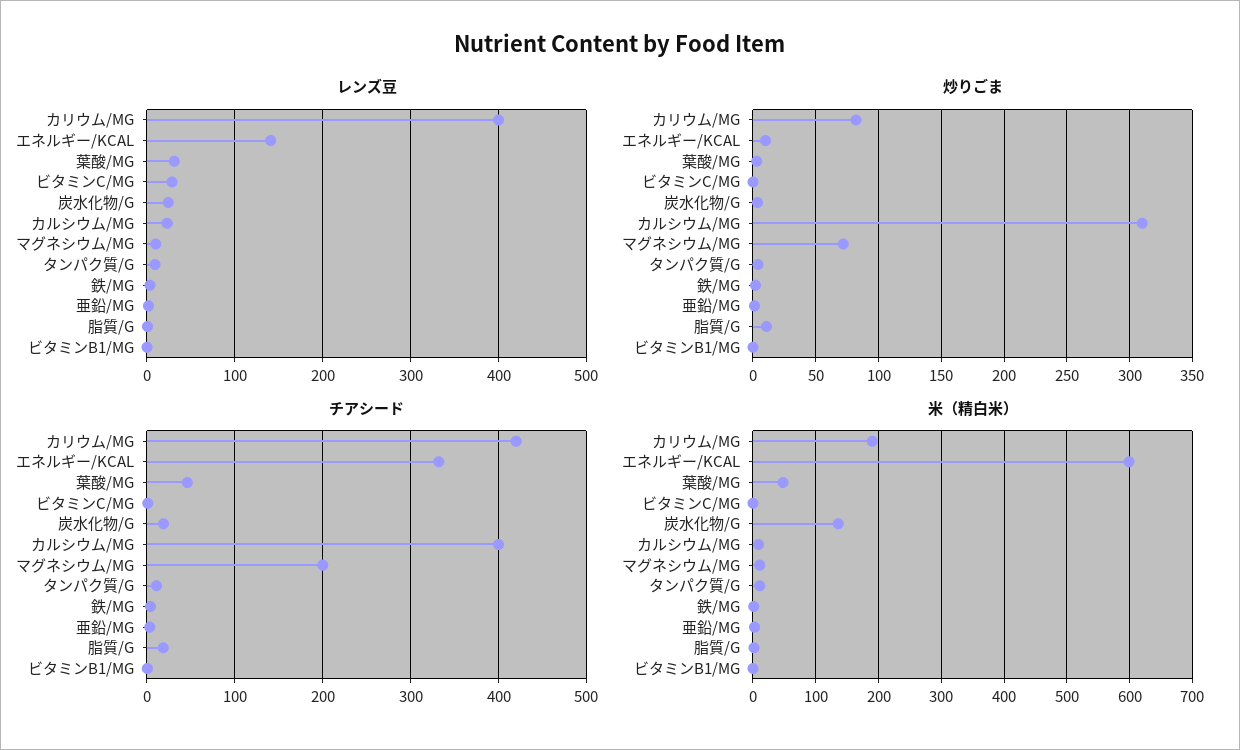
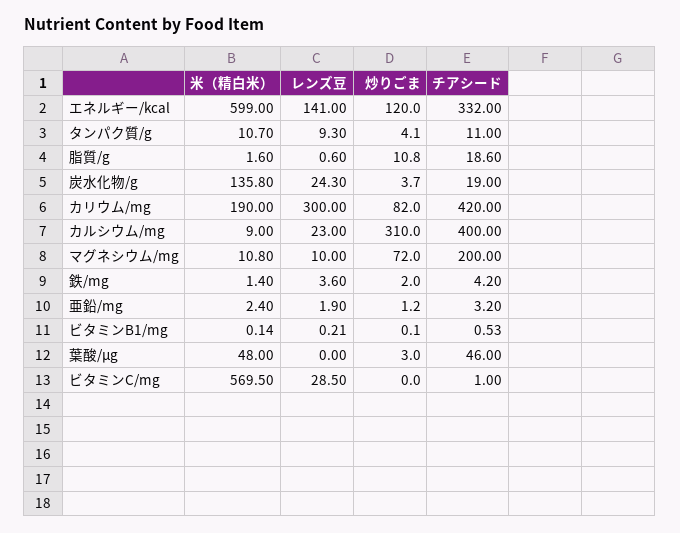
  {
    "レンズ豆": {
-     "カリウム/MG": 400,
+     "カリウム/MG": 300,
      "エネルギー/KCAL": 141,
-     "葉酸/ΜG": 30,
+     "葉酸/ΜG": 0,
      "ビタミンC/MG": 28.5,
      "炭水化物/G": 24.3,
      "カルシウム/MG": 23,
      "マグネシウム/MG": 10,
      "タンパク質/G": 9.3,
      "鉄/MG": 3.6,
      "亜鉛/MG": 1.9,
      "脂質/G": 0.6,
      "ビタミンB1/MG": 0.21
    },
    "炒りごま": {
      "カリウム/MG": 82,
-     "エネルギー/KCAL": 10,
+     "エネルギー/KCAL": 120,
      "葉酸/ΜG": 3,
      "ビタミンC/MG": 0,
      "炭水化物/G": 3.7,
      "カルシウム/MG": 310,
      "マグネシウム/MG": 72,
      "タンパク質/G": 4.1,
      "鉄/MG": 2,
      "亜鉛/MG": 1.2,
      "脂質/G": 10.8,
      "ビタミンB1/MG": 0.1
    },
    "チアシード": {
      "カリウム/MG": 420,
      "エネルギー/KCAL": 332,
      "葉酸/ΜG": 46,
      "ビタミンC/MG": 1,
      "炭水化物/G": 19,
      "カルシウム/MG": 400,
      "マグネシウム/MG": 200,
      "タンパク質/G": 11,
      "鉄/MG": 4.2,
      "亜鉛/MG": 3.2,
      "脂質/G": 18.6,
      "ビタミンB1/MG": 0.53
    },
    "米（精白米）": {
      "カリウム/MG": 190,
      "エネルギー/KCAL": 599,
      "葉酸/ΜG": 48,
-     "ビタミンC/MG": 0,
+     "ビタミンC/MG": 569.5,
      "炭水化物/G": 135.8,
      "カルシウム/MG": 9,
      "マグネシウム/MG": 10.8,
      "タンパク質/G": 10.7,
      "鉄/MG": 1.4,
      "亜鉛/MG": 2.4,
      "脂質/G": 1.6,
      "ビタミンB1/MG": 0.14
    }
  }

